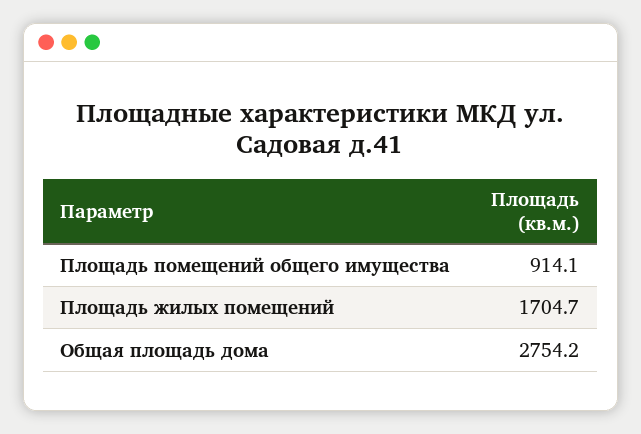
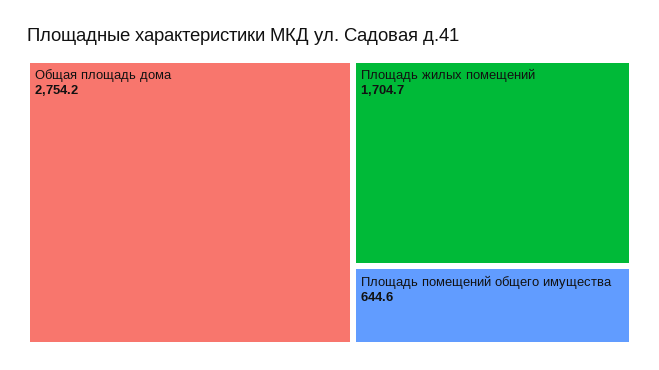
  {
-   "Площадь помещений общего имущества": 914.1,
+   "Площадь помещений общего имущества": 644.6,
    "Площадь жилых помещений": 1704.7,
    "Общая площадь дома": 2754.2
  }

